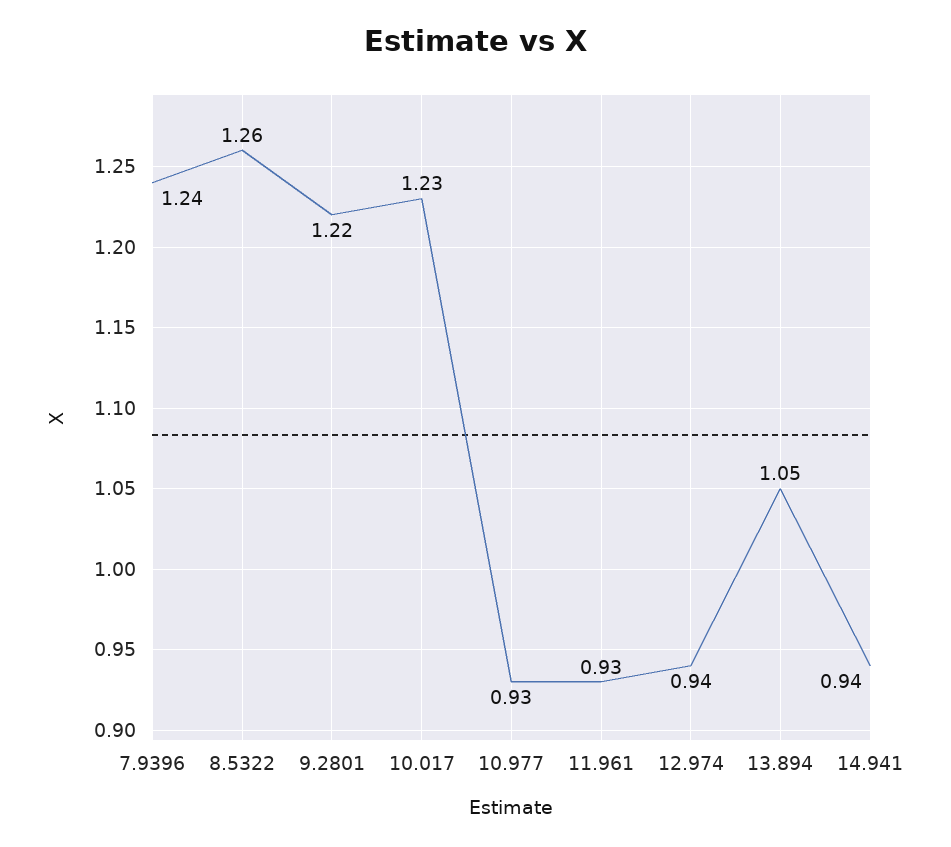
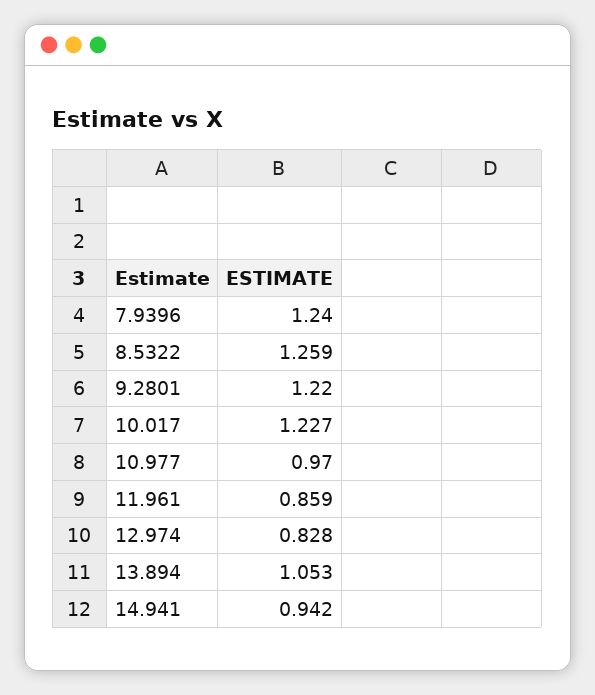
  {
    "7.9396": 1.24,
    "8.5322": 1.259,
    "9.2801": 1.22,
    "10.017": 1.227,
-   "10.977": 0.93,
+   "10.977": 0.97,
-   "11.961": 0.93,
+   "11.961": 0.859,
-   "12.974": 0.94,
+   "12.974": 0.828,
    "13.894": 1.053,
    "14.941": 0.942
  }

